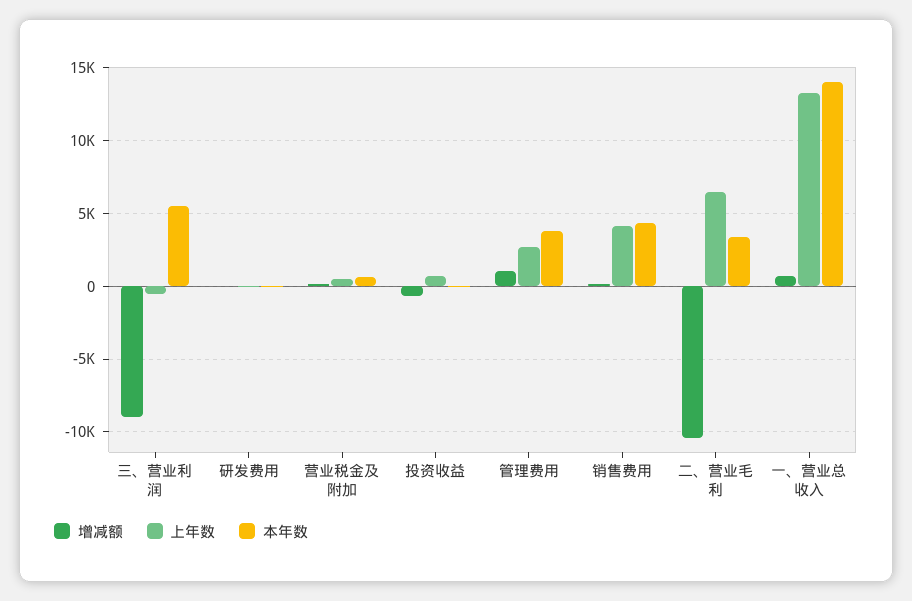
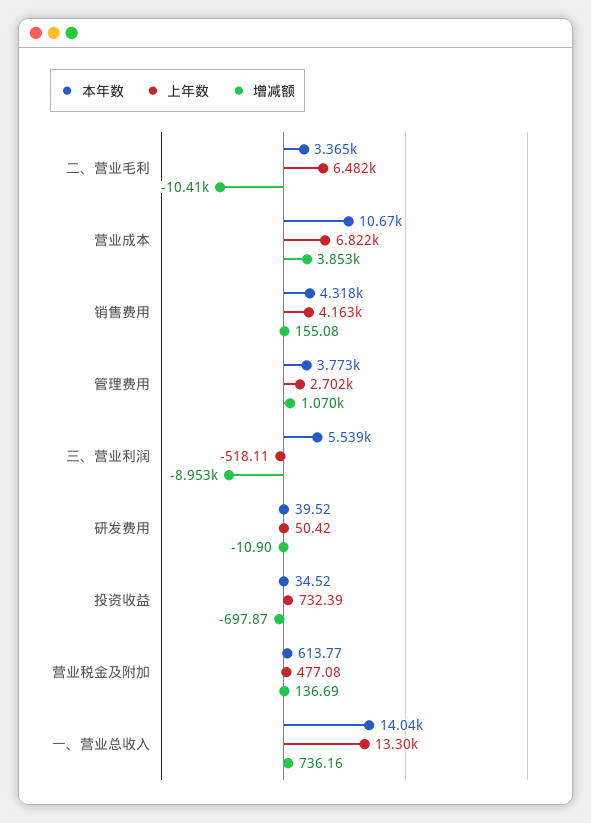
  {
    "增减额": {
      "三、营业利润": -8953,
      "研发费用": -10.9,
      "营业税金及附加": 136.69,
      "投资收益": -697.87,
      "管理费用": 1070,
      "销售费用": 155.08,
      "二、营业毛利": -10410,
-     "一、营业总收入": 736.16
+     "一、营业总收入": 736.16,
+     "营业成本": 3853
    },
    "上年数": {
      "三、营业利润": -518.11,
      "研发费用": 50.42,
      "营业税金及附加": 477.08,
      "投资收益": 732.39,
      "管理费用": 2702,
      "销售费用": 4163,
      "二、营业毛利": 6482,
-     "一、营业总收入": 13300
+     "一、营业总收入": 13300,
+     "营业成本": 6822
    },
    "本年数": {
      "三、营业利润": 5539,
      "研发费用": 39.52,
      "营业税金及附加": 613.77,
      "投资收益": 34.52,
      "管理费用": 3773,
      "销售费用": 4318,
      "二、营业毛利": 3365,
-     "一、营业总收入": 14040
+     "一、营业总收入": 14040,
+     "营业成本": 10670
    }
  }

